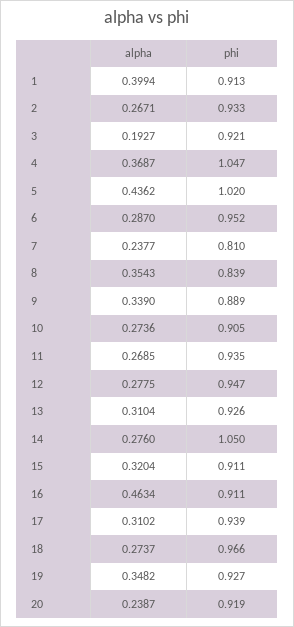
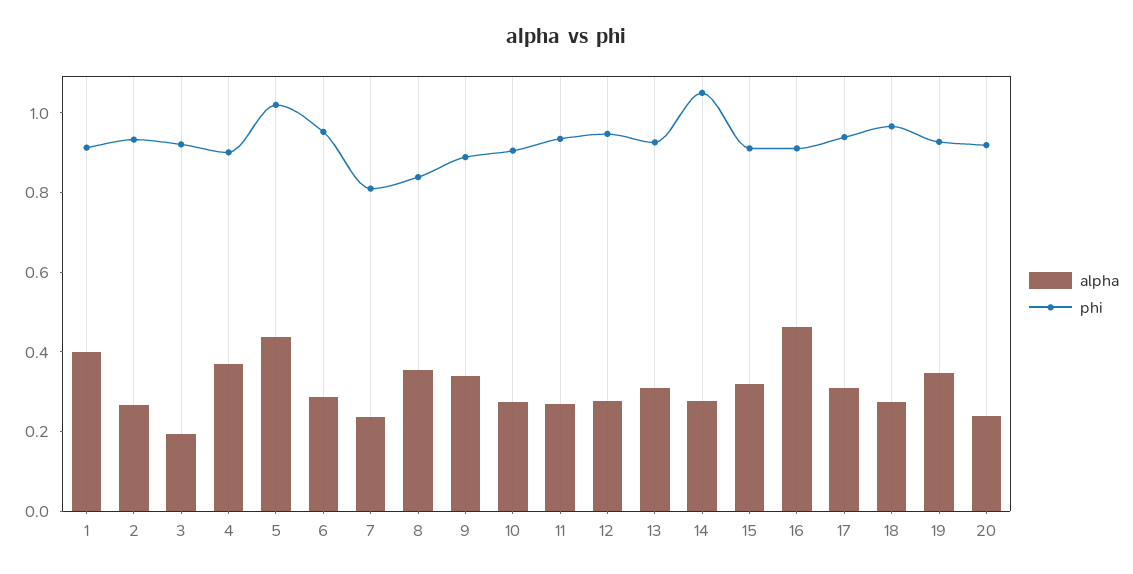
  {
    "alpha": {
      "1": 0.3994,
      "2": 0.2671,
      "3": 0.1927,
      "4": 0.3687,
      "5": 0.4362,
      "6": 0.287,
      "7": 0.2377,
      "8": 0.3543,
      "9": 0.339,
      "10": 0.2736,
      "11": 0.2685,
      "12": 0.2775,
      "13": 0.3104,
      "14": 0.276,
      "15": 0.3204,
      "16": 0.4634,
      "17": 0.3102,
      "18": 0.2737,
      "19": 0.3482,
      "20": 0.2387
    },
    "phi": {
      "1": 0.913,
      "2": 0.933,
      "3": 0.921,
-     "4": 1.047,
+     "4": 0.9,
      "5": 1.02,
      "6": 0.952,
      "7": 0.81,
      "8": 0.839,
      "9": 0.889,
      "10": 0.905,
      "11": 0.935,
      "12": 0.947,
      "13": 0.926,
      "14": 1.05,
      "15": 0.911,
      "16": 0.911,
      "17": 0.939,
      "18": 0.966,
      "19": 0.927,
      "20": 0.919
    }
  }

